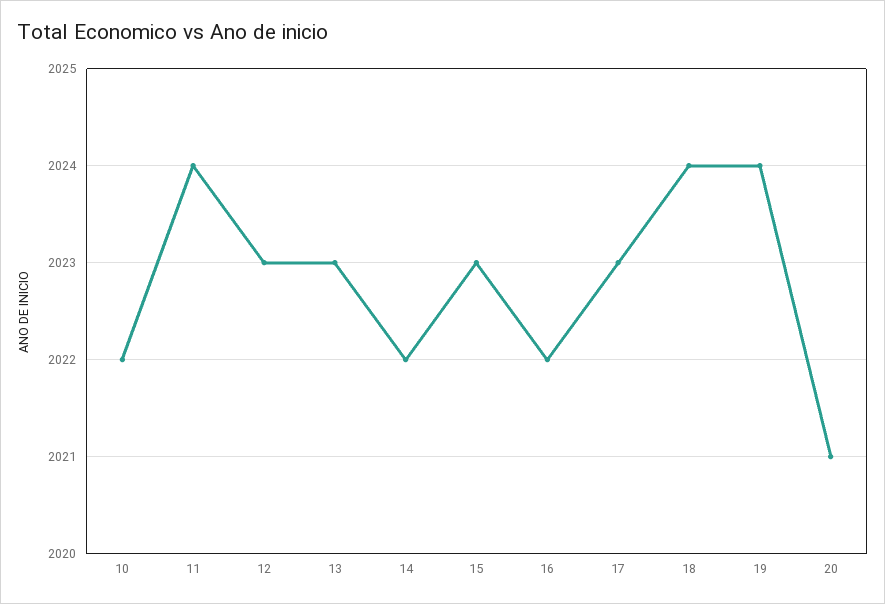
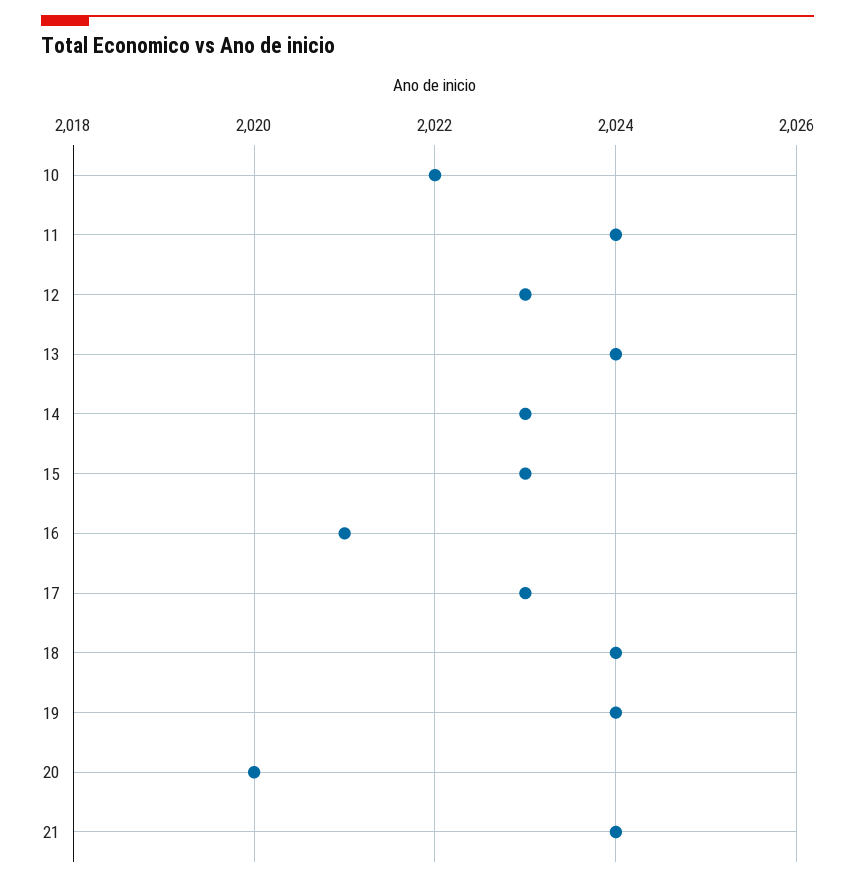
  {
    "10": 2022,
    "11": 2024,
    "12": 2023,
-   "13": 2023,
+   "13": 2024,
-   "14": 2022,
+   "14": 2023,
    "15": 2023,
-   "16": 2022,
+   "16": 2021,
    "17": 2023,
    "18": 2024,
    "19": 2024,
-   "20": 2021
+   "20": 2020,
+   "21": 2024
  }

